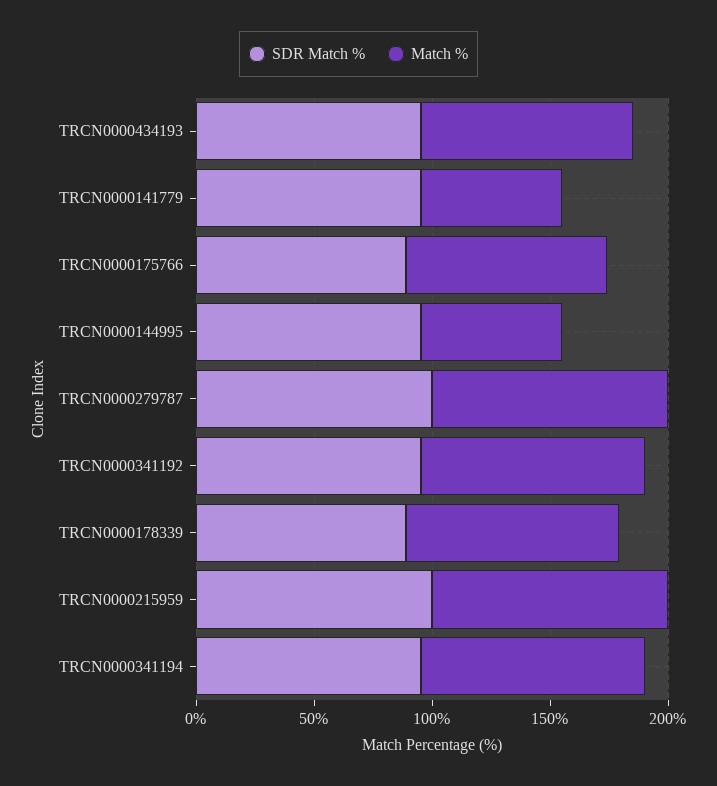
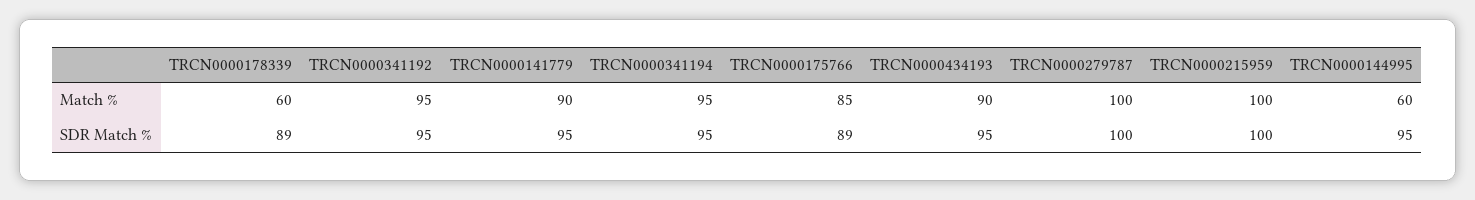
  {
    "SDR Match %": {
      "TRCN0000434193": 95,
      "TRCN0000141779": 95,
      "TRCN0000175766": 89,
      "TRCN0000144995": 95,
      "TRCN0000279787": 100,
      "TRCN0000341192": 95,
      "TRCN0000178339": 89,
      "TRCN0000215959": 100,
      "TRCN0000341194": 95
    },
    "Match %": {
      "TRCN0000434193": 90,
-     "TRCN0000141779": 60,
+     "TRCN0000141779": 90,
      "TRCN0000175766": 85,
      "TRCN0000144995": 60,
      "TRCN0000279787": 100,
      "TRCN0000341192": 95,
-     "TRCN0000178339": 90,
+     "TRCN0000178339": 60,
      "TRCN0000215959": 100,
      "TRCN0000341194": 95
    }
  }

